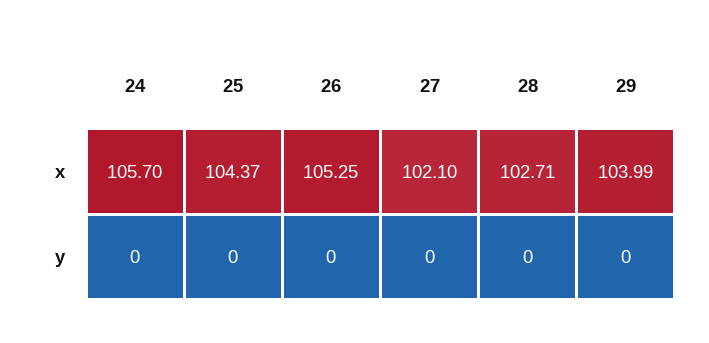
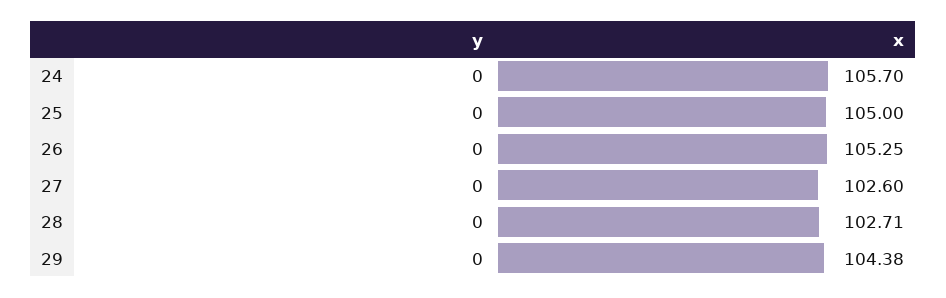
  {
    "24": {
      "x": 105.7,
      "y": 0
    },
    "25": {
-     "x": 104.37,
+     "x": 105,
      "y": 0
    },
    "26": {
      "x": 105.25,
      "y": 0
    },
    "27": {
-     "x": 102.1,
+     "x": 102.6,
      "y": 0
    },
    "28": {
      "x": 102.71,
      "y": 0
    },
    "29": {
-     "x": 103.99,
+     "x": 104.38,
      "y": 0
    }
  }

